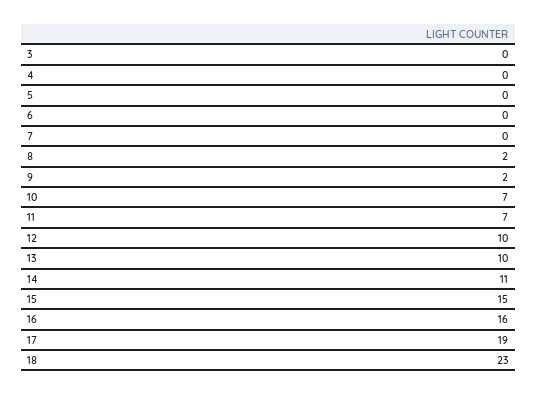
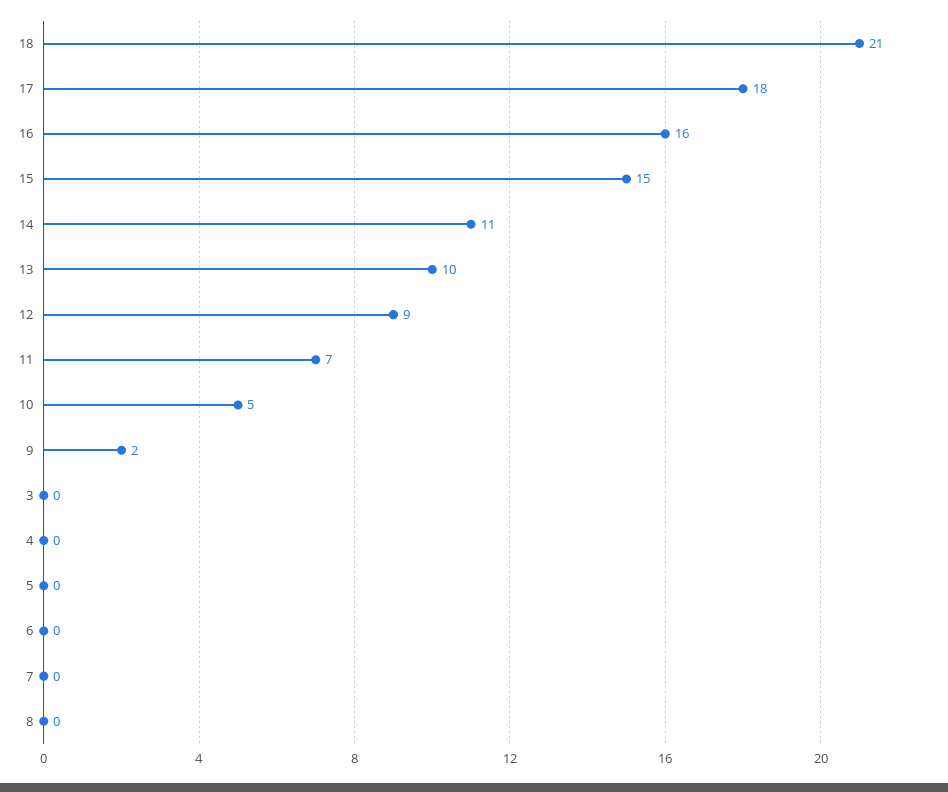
  {
    "3": 0,
    "4": 0,
    "5": 0,
    "6": 0,
    "7": 0,
-   "8": 2,
+   "8": 0,
    "9": 2,
-   "10": 7,
+   "10": 5,
    "11": 7,
-   "12": 10,
+   "12": 9,
    "13": 10,
    "14": 11,
    "15": 15,
    "16": 16,
-   "17": 19,
+   "17": 18,
-   "18": 23
+   "18": 21
  }

